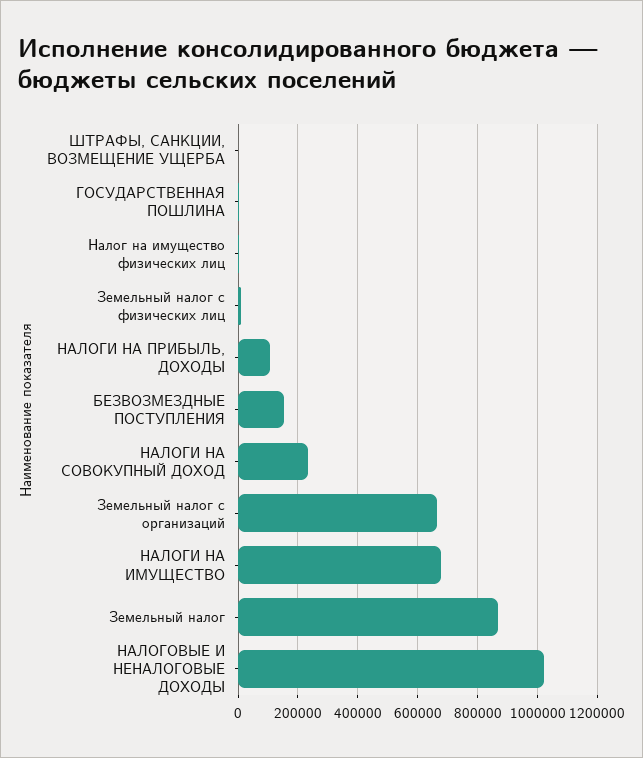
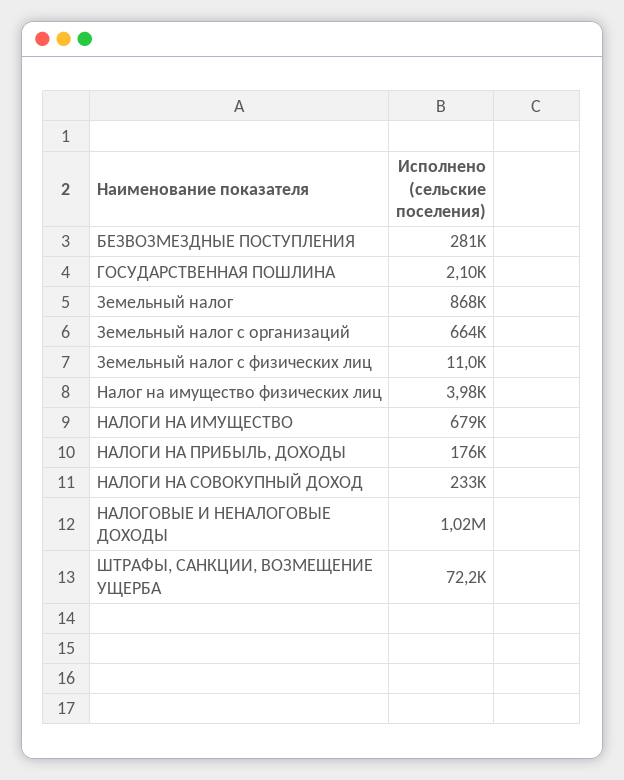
  {
-   "ШТРАФЫ, САНКЦИИ, ВОЗМЕЩЕНИЕ УЩЕРБА": 0,
+   "ШТРАФЫ, САНКЦИИ, ВОЗМЕЩЕНИЕ УЩЕРБА": 72200,
    "ГОСУДАРСТВЕННАЯ ПОШЛИНА": 2100,
    "Налог на имущество физических лиц": 3980,
    "Земельный налог с физических лиц": 11000,
-   "НАЛОГИ НА ПРИБЫЛЬ, ДОХОДЫ": 100000,
+   "НАЛОГИ НА ПРИБЫЛЬ, ДОХОДЫ": 176000,
-   "БЕЗВОЗМЕЗДНЫЕ ПОСТУПЛЕНИЯ": 150000,
+   "БЕЗВОЗМЕЗДНЫЕ ПОСТУПЛЕНИЯ": 281000,
    "НАЛОГИ НА СОВОКУПНЫЙ ДОХОД": 233000,
    "Земельный налог с организаций": 664000,
    "НАЛОГИ НА ИМУЩЕСТВО": 679000,
    "Земельный налог": 868000,
    "НАЛОГОВЫЕ И НЕНАЛОГОВЫЕ ДОХОДЫ": 1020000
  }

